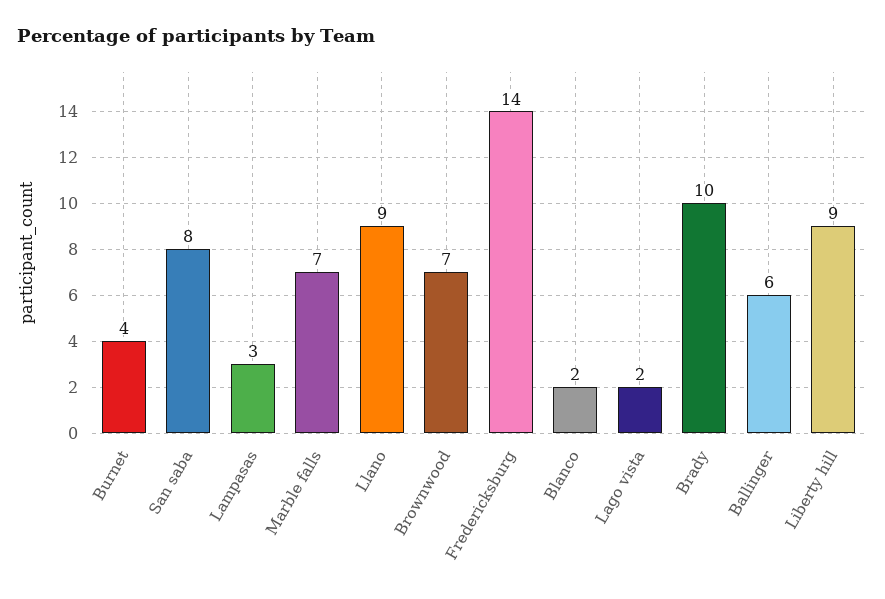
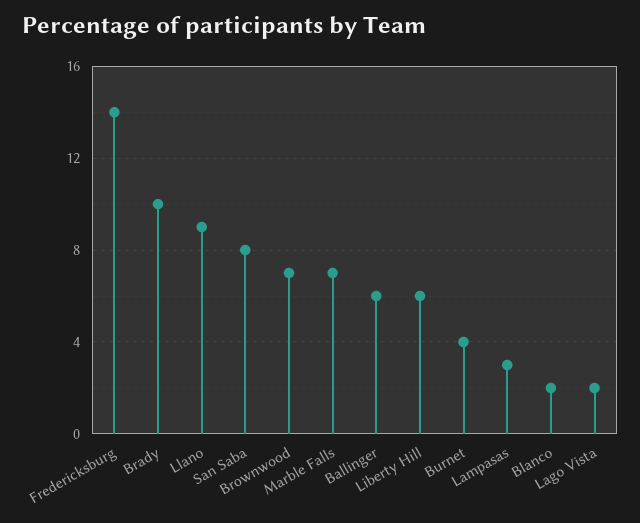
  {
    "Burnet": 4,
    "San saba": 8,
    "Lampasas": 3,
    "Marble falls": 7,
    "Llano": 9,
    "Brownwood": 7,
    "Fredericksburg": 14,
    "Blanco": 2,
    "Lago vista": 2,
    "Brady": 10,
    "Ballinger": 6,
-   "Liberty hill": 9
+   "Liberty hill": 6
  }

